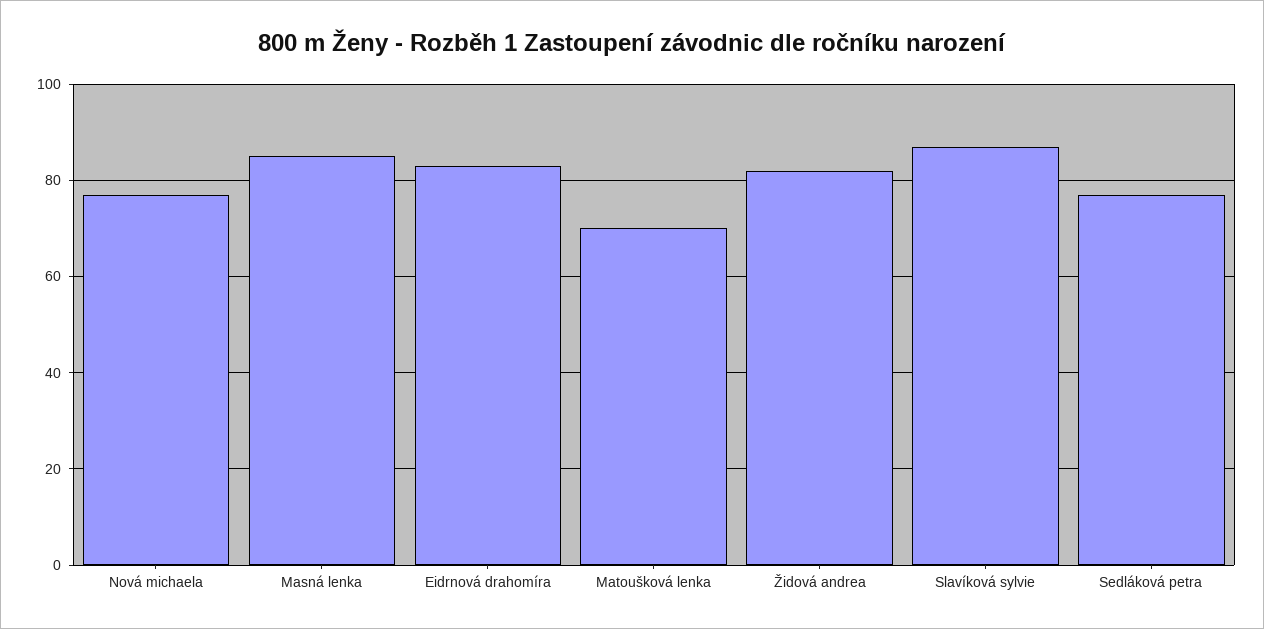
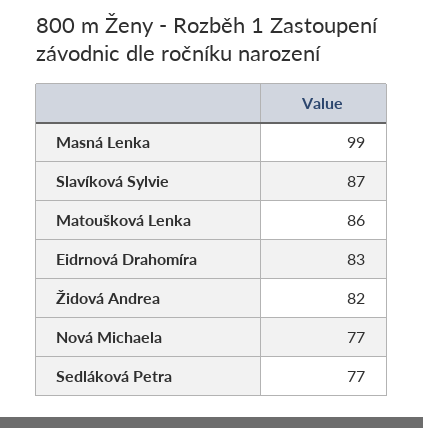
  {
    "Nová michaela": 77,
-   "Masná lenka": 85,
+   "Masná lenka": 99,
    "Eidrnová drahomíra": 83,
-   "Matoušková lenka": 70,
+   "Matoušková lenka": 86,
    "Židová andrea": 82,
    "Slavíková sylvie": 87,
    "Sedláková petra": 77
  }

